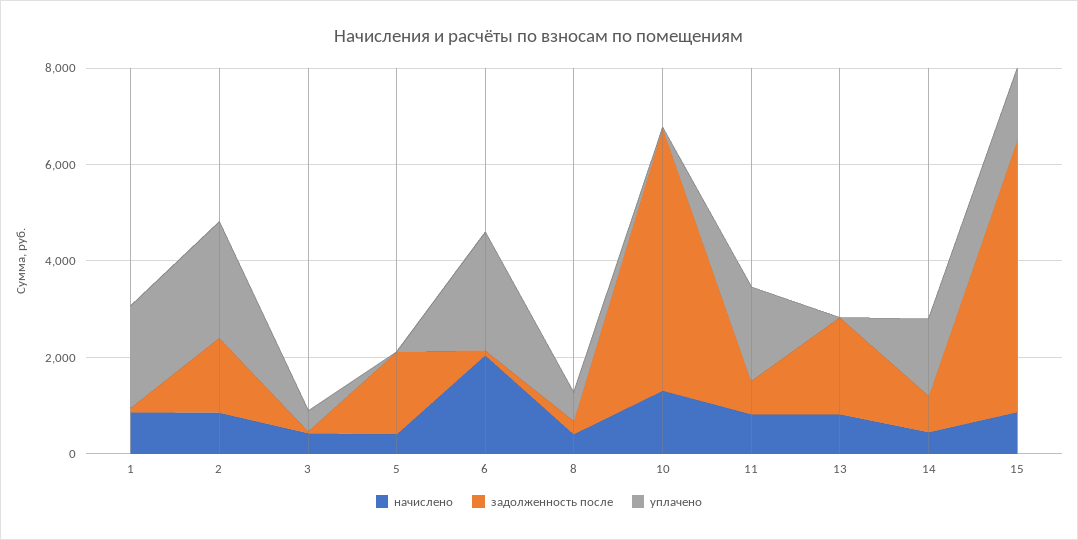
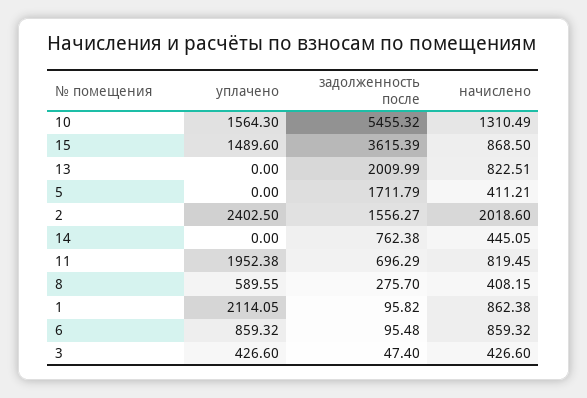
  {
    "начислено": {
      "1": 862.38,
-     "2": 1000,
+     "2": 2018.6,
      "3": 426.6,
      "5": 411.21,
-     "6": 2000,
+     "6": 859.32,
      "8": 408.15,
      "10": 1310.49,
      "11": 819.45,
      "13": 822.51,
      "14": 445.05,
      "15": 868.5
    },
    "задолженность после": {
      "1": 95.82,
      "2": 1556.27,
      "3": 47.4,
      "5": 1711.79,
      "6": 95.48,
      "8": 275.7,
      "10": 5455.32,
      "11": 696.29,
      "13": 2009.99,
      "14": 762.38,
-     "15": 5500
+     "15": 3615.39
    },
    "уплачено": {
      "1": 2114.05,
      "2": 2402.5,
      "3": 426.6,
      "5": 0,
-     "6": 2500,
+     "6": 859.32,
      "8": 589.55,
-     "10": 0,
+     "10": 1564.3,
      "11": 1952.38,
      "13": 0,
-     "14": 1500,
+     "14": 0,
      "15": 1489.6
    }
  }

